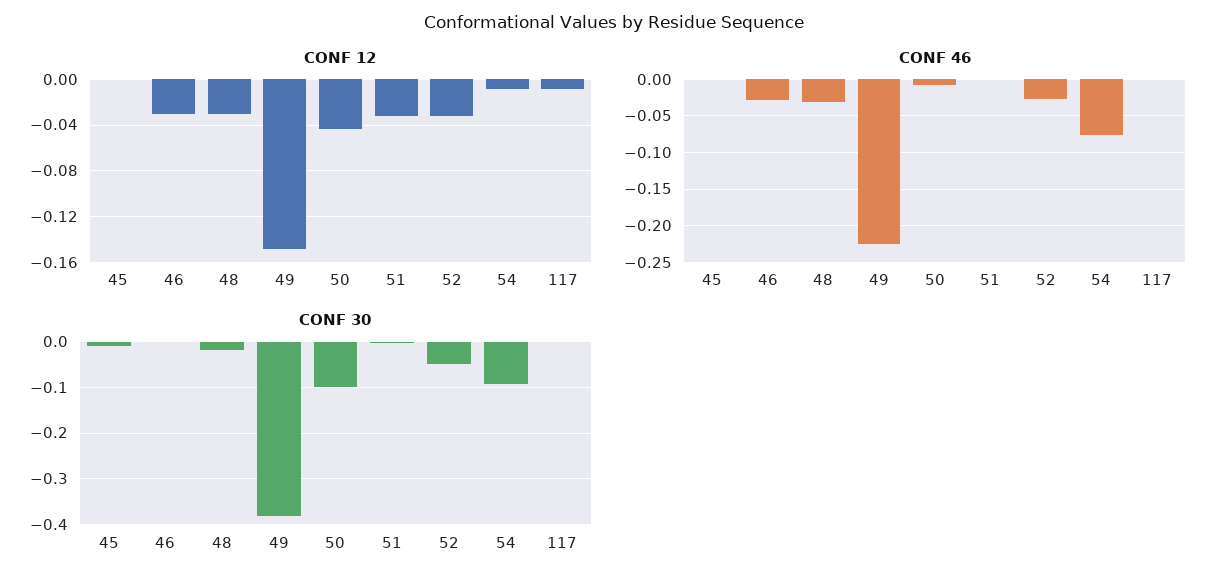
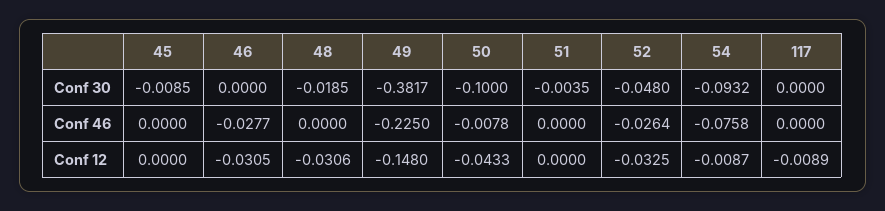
  {
    "CONF 12": {
      "45": 0,
      "46": -0.0305,
      "48": -0.0306,
      "49": -0.148,
      "50": -0.0433,
-     "51": -0.03,
+     "51": 0,
      "52": -0.0325,
      "54": -0.0087,
      "117": -0.0089
    },
    "CONF 46": {
      "45": 0,
      "46": -0.0277,
-     "48": -0.03,
+     "48": 0,
      "49": -0.225,
      "50": -0.0078,
      "51": 0,
      "52": -0.0264,
      "54": -0.0758,
      "117": 0
    },
    "CONF 30": {
      "45": -0.0085,
      "46": 0,
      "48": -0.0185,
      "49": -0.3817,
      "50": -0.1,
      "51": -0.0035,
      "52": -0.048,
      "54": -0.0932,
      "117": 0
    }
  }

